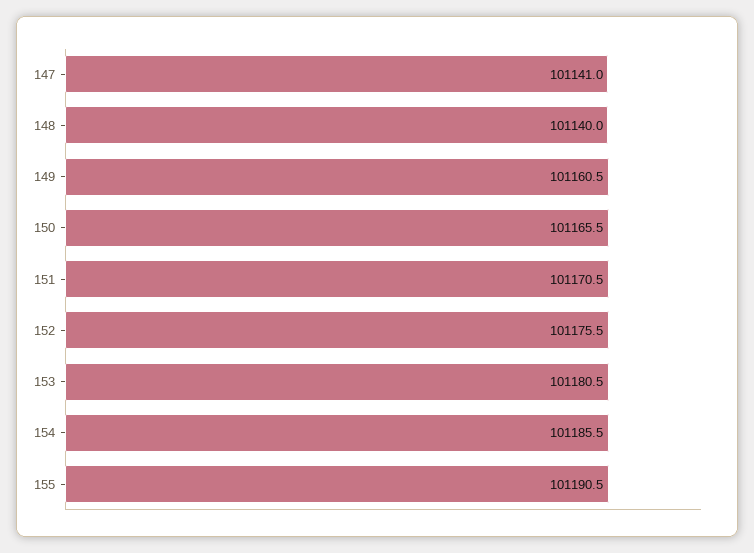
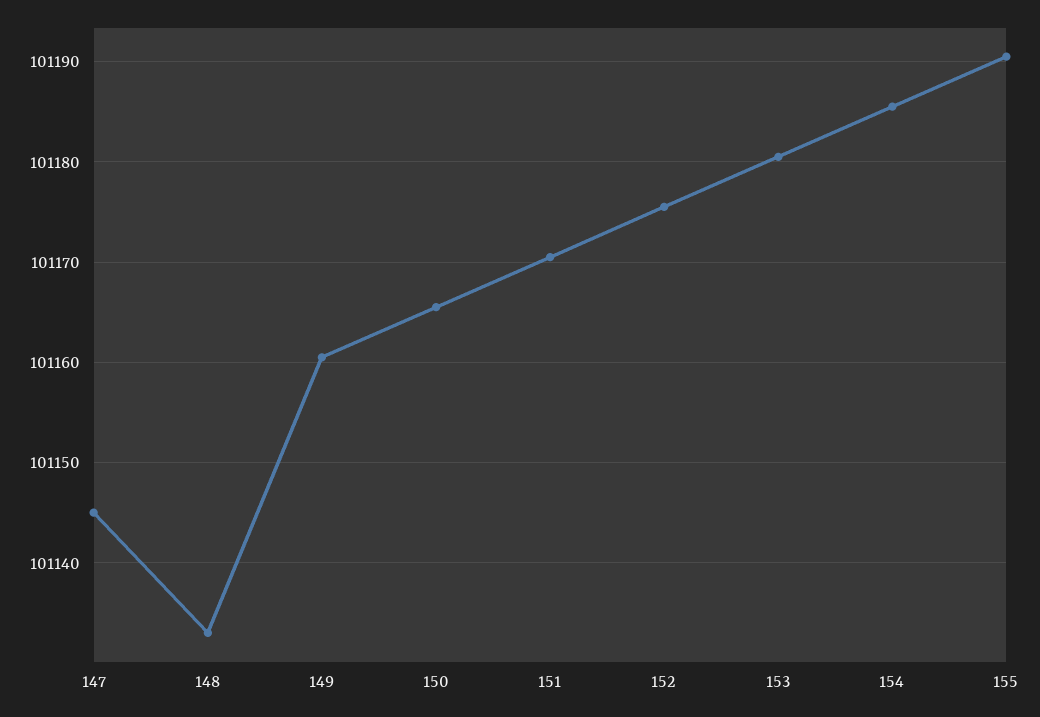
  {
-   "147": 101141,
+   "147": 101145,
-   "148": 101140,
+   "148": 101133,
    "149": 101160.5,
    "150": 101165.5,
    "151": 101170.5,
    "152": 101175.5,
    "153": 101180.5,
    "154": 101185.5,
    "155": 101190.5
  }

